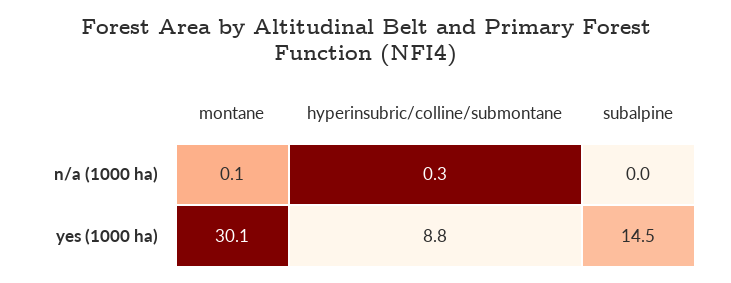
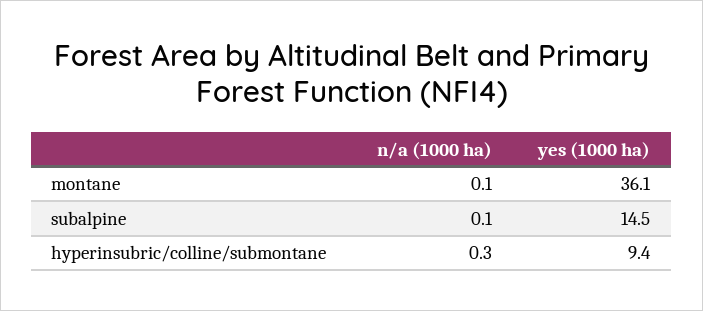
  {
    "montane": {
      "n/a (1000 ha)": 0.1,
-     "yes (1000 ha)": 30.1
+     "yes (1000 ha)": 36.1
    },
    "hyperinsubric/colline/submontane": {
      "n/a (1000 ha)": 0.3,
-     "yes (1000 ha)": 8.8
+     "yes (1000 ha)": 9.4
    },
    "subalpine": {
-     "n/a (1000 ha)": 0,
+     "n/a (1000 ha)": 0.1,
      "yes (1000 ha)": 14.5
    }
  }

